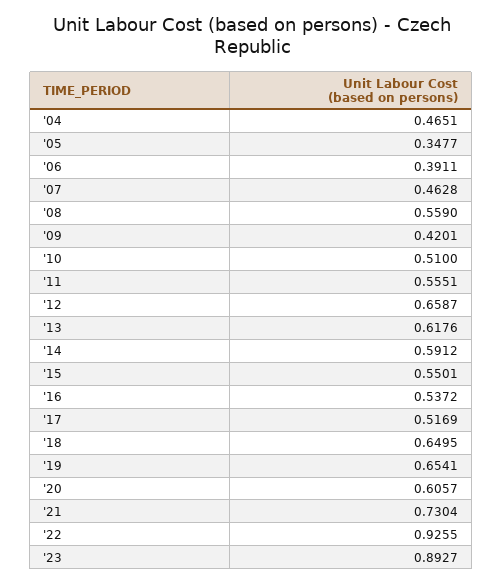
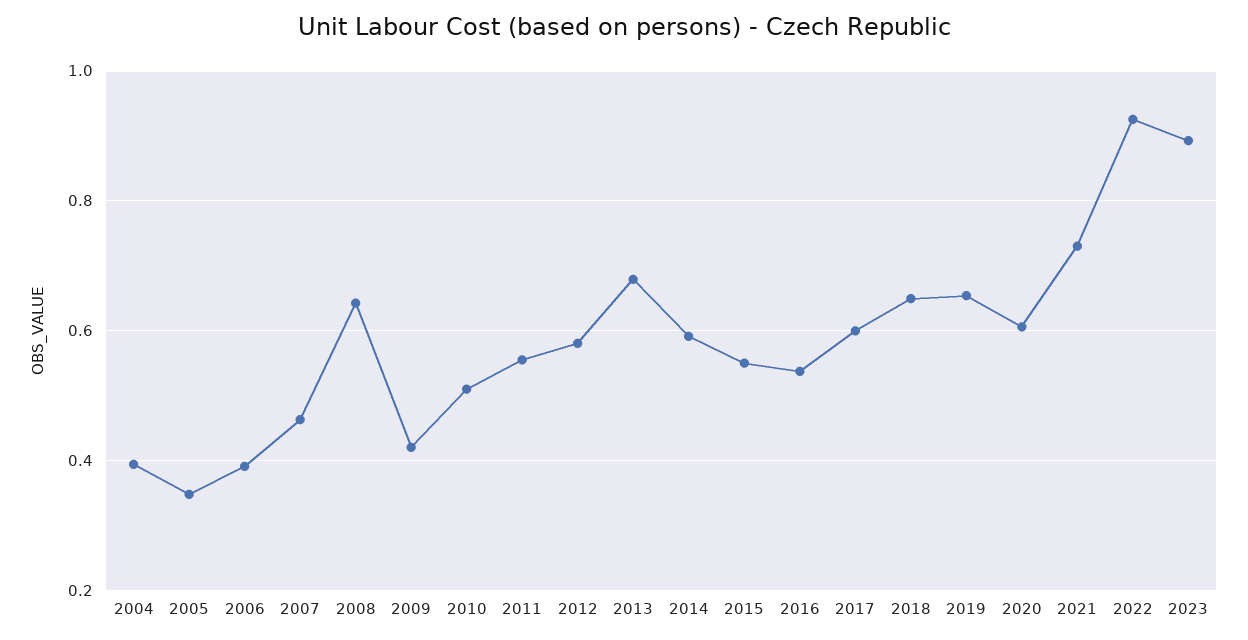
  {
-   "'04": 0.4651,
+   "'04": 0.4,
    "'05": 0.3477,
    "'06": 0.3911,
    "'07": 0.4628,
-   "'08": 0.559,
+   "'08": 0.64,
    "'09": 0.4201,
    "'10": 0.51,
    "'11": 0.5551,
-   "'12": 0.6587,
+   "'12": 0.58,
-   "'13": 0.6176,
+   "'13": 0.68,
    "'14": 0.5912,
    "'15": 0.5501,
    "'16": 0.5372,
-   "'17": 0.5169,
+   "'17": 0.6,
    "'18": 0.6495,
    "'19": 0.6541,
    "'20": 0.6057,
    "'21": 0.7304,
    "'22": 0.9255,
    "'23": 0.8927
  }

